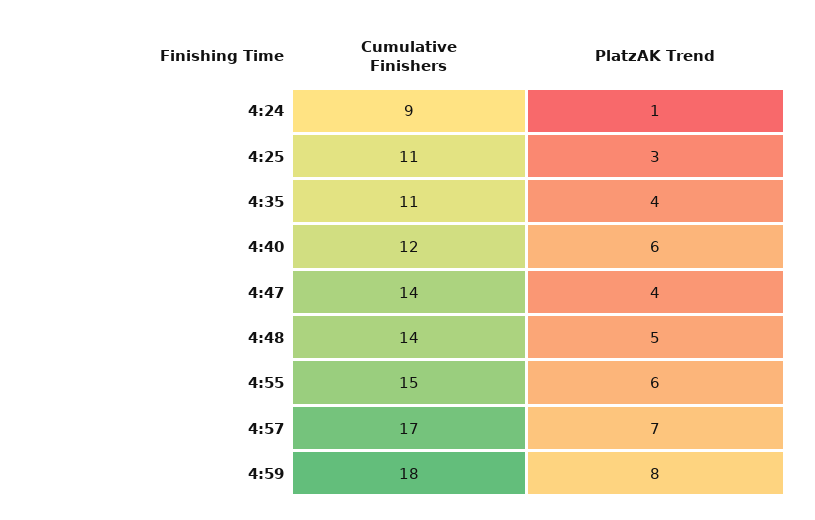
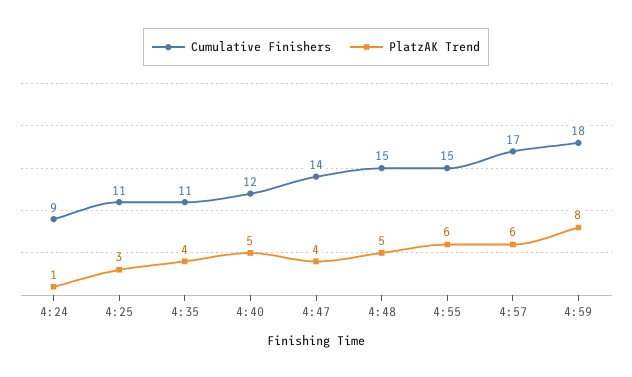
  {
    "Cumulative Finishers": {
      "4:24": 9,
      "4:25": 11,
      "4:35": 11,
      "4:40": 12,
      "4:47": 14,
-     "4:48": 14,
+     "4:48": 15,
      "4:55": 15,
      "4:57": 17,
      "4:59": 18
    },
    "PlatzAK Trend": {
      "4:24": 1,
      "4:25": 3,
      "4:35": 4,
-     "4:40": 6,
+     "4:40": 5,
      "4:47": 4,
      "4:48": 5,
      "4:55": 6,
-     "4:57": 7,
+     "4:57": 6,
      "4:59": 8
    }
  }

